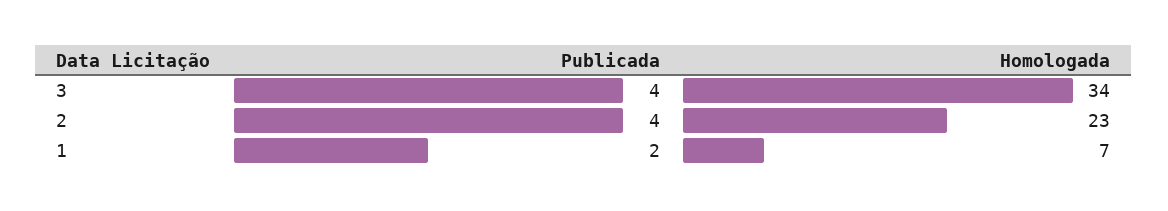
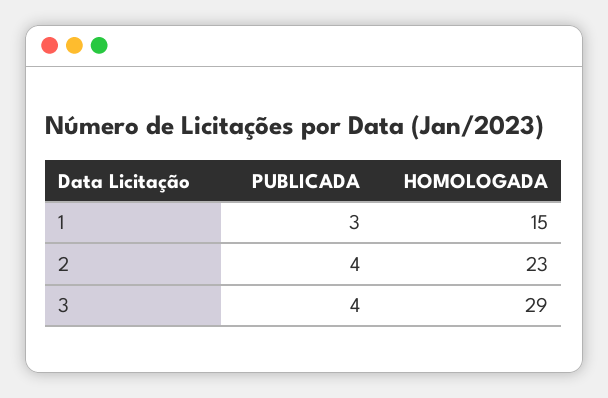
  {
    "Publicada": {
      "3": 4,
      "2": 4,
-     "1": 2
+     "1": 3
    },
    "Homologada": {
-     "3": 34,
+     "3": 29,
      "2": 23,
-     "1": 7
+     "1": 15
    }
  }

